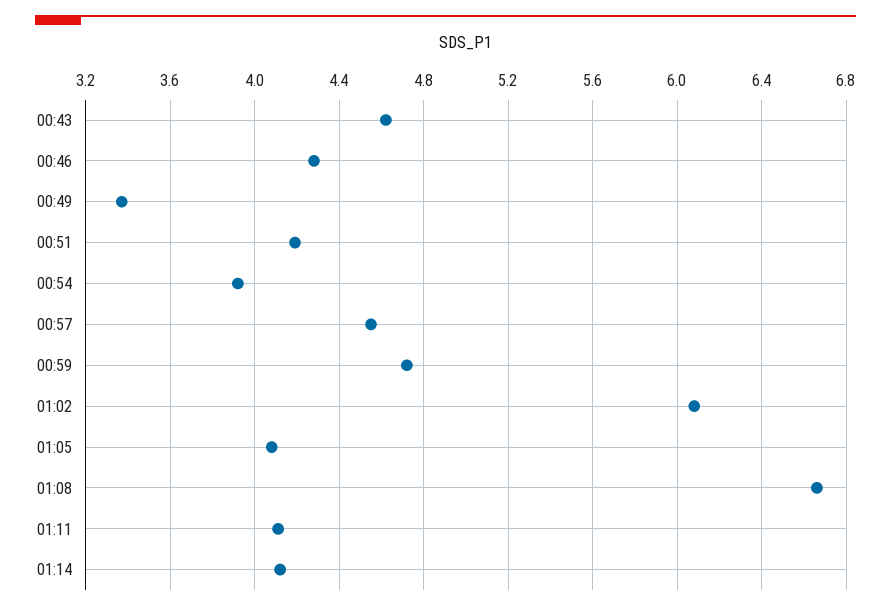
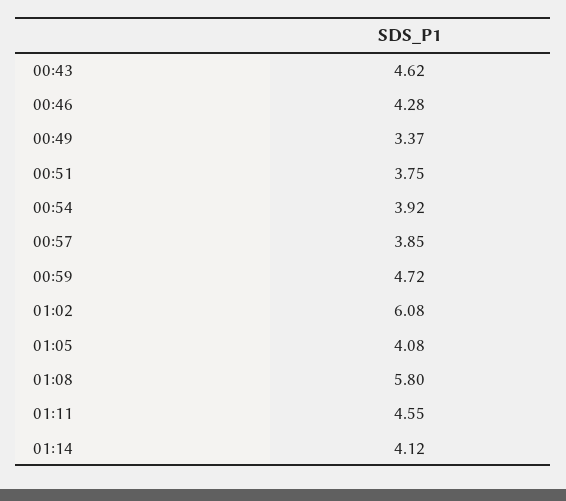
  {
    "00:43": 4.62,
    "00:46": 4.28,
    "00:49": 3.37,
-   "00:51": 4.2,
+   "00:51": 3.75,
    "00:54": 3.92,
-   "00:57": 4.55,
+   "00:57": 3.85,
    "00:59": 4.72,
    "01:02": 6.08,
    "01:05": 4.08,
-   "01:08": 6.65,
+   "01:08": 5.8,
-   "01:11": 4.1,
+   "01:11": 4.55,
    "01:14": 4.12
  }

